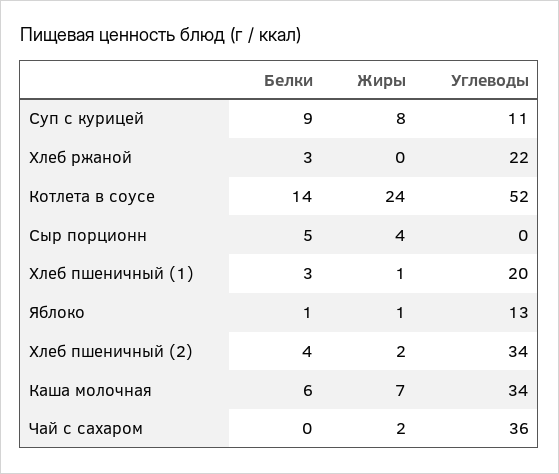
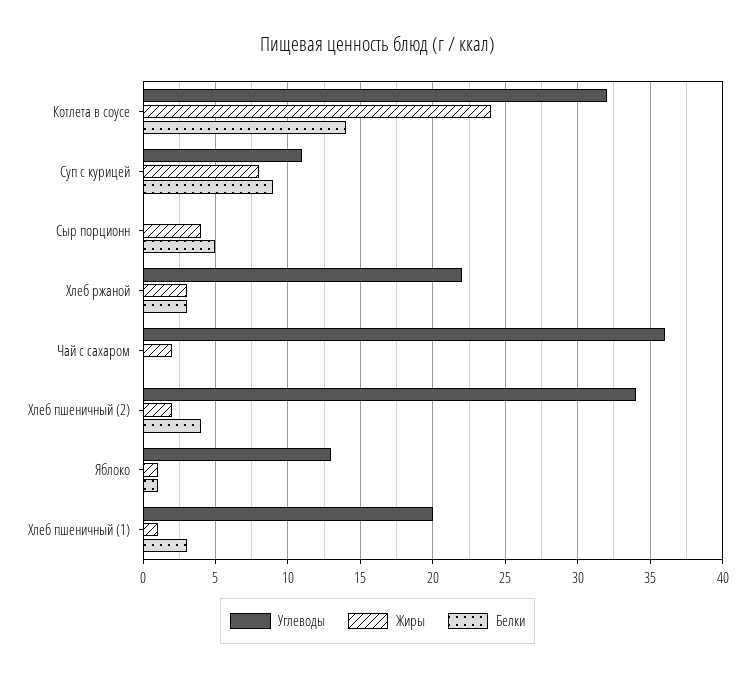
  {
    "Белки": {
      "Суп с курицей": 9,
      "Хлеб ржаной": 3,
      "Котлета в соусе": 14,
      "Сыр порционн": 5,
      "Хлеб пшеничный (1)": 3,
      "Яблоко": 1,
      "Хлеб пшеничный (2)": 4,
-     "Каша молочная": 6,
      "Чай с сахаром": 0
    },
    "Жиры": {
      "Суп с курицей": 8,
-     "Хлеб ржаной": 0,
+     "Хлеб ржаной": 3,
      "Котлета в соусе": 24,
      "Сыр порционн": 4,
      "Хлеб пшеничный (1)": 1,
      "Яблоко": 1,
      "Хлеб пшеничный (2)": 2,
-     "Каша молочная": 7,
      "Чай с сахаром": 2
    },
    "Углеводы": {
      "Суп с курицей": 11,
      "Хлеб ржаной": 22,
-     "Котлета в соусе": 52,
+     "Котлета в соусе": 32,
      "Сыр порционн": 0,
      "Хлеб пшеничный (1)": 20,
      "Яблоко": 13,
      "Хлеб пшеничный (2)": 34,
-     "Каша молочная": 34,
      "Чай с сахаром": 36
    }
  }

